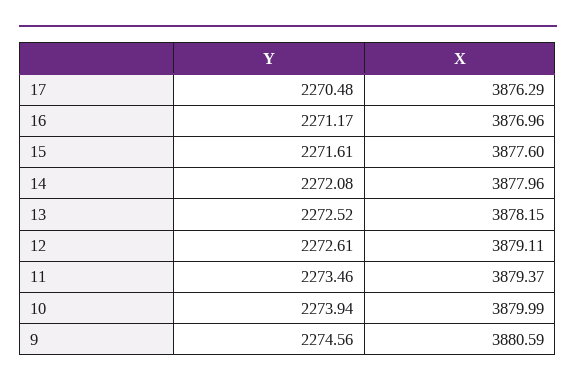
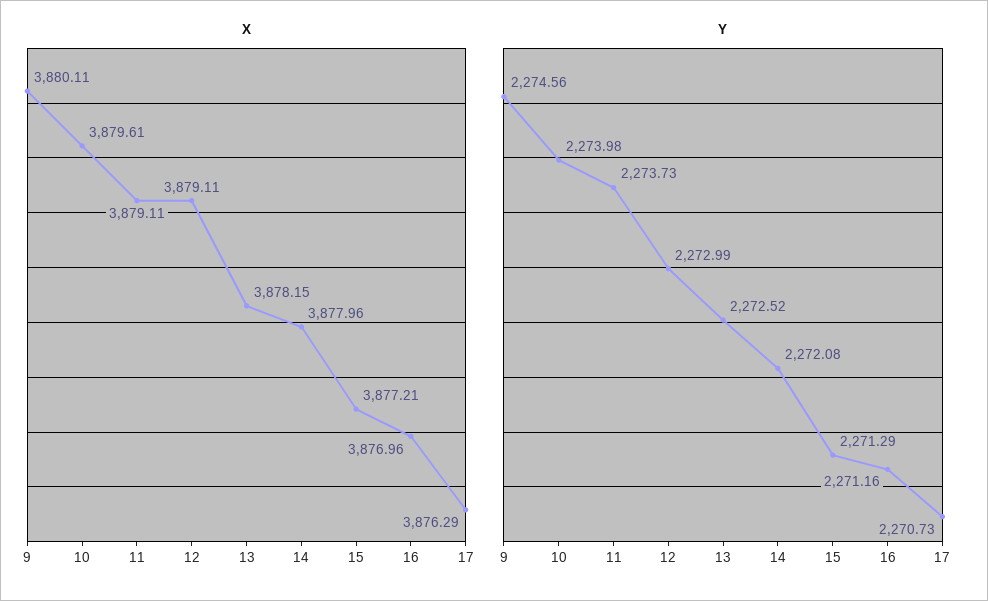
  {
    "Y": {
-     "17": 2270.48,
+     "17": 2270.73,
-     "16": 2271.17,
+     "16": 2271.16,
-     "15": 2271.61,
+     "15": 2271.29,
      "14": 2272.08,
      "13": 2272.52,
-     "12": 2272.61,
+     "12": 2272.99,
-     "11": 2273.46,
+     "11": 2273.73,
-     "10": 2273.94,
+     "10": 2273.98,
      "9": 2274.56
    },
    "X": {
      "17": 3876.29,
      "16": 3876.96,
-     "15": 3877.6,
+     "15": 3877.21,
      "14": 3877.96,
      "13": 3878.15,
      "12": 3879.11,
-     "11": 3879.37,
+     "11": 3879.11,
-     "10": 3879.99,
+     "10": 3879.61,
-     "9": 3880.59
+     "9": 3880.11
    }
  }

